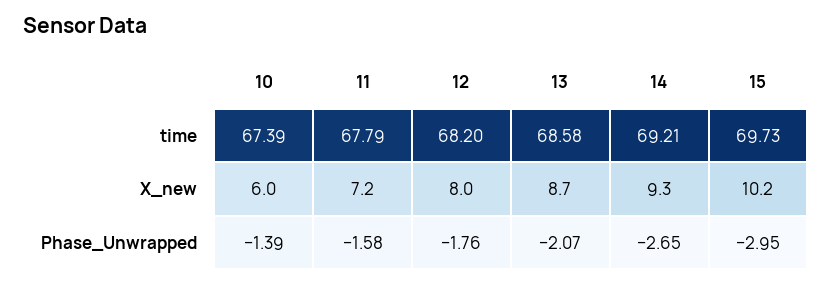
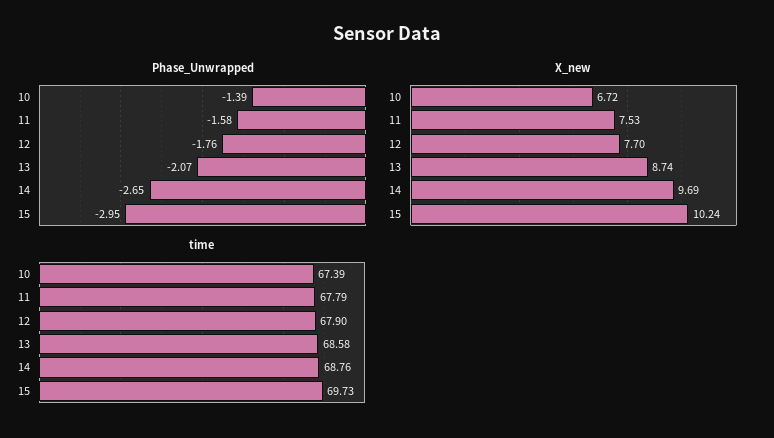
  {
    "time": {
      "10": 67.39,
      "11": 67.79,
-     "12": 68.2,
+     "12": 67.9,
      "13": 68.58,
-     "14": 69.21,
+     "14": 68.76,
      "15": 69.73
    },
    "X_new": {
-     "10": 6,
+     "10": 6.72,
-     "11": 7.2,
+     "11": 7.53,
-     "12": 8,
+     "12": 7.7,
      "13": 8.74,
-     "14": 9.3,
+     "14": 9.69,
      "15": 10.24
    },
    "Phase_Unwrapped": {
      "10": -1.39,
      "11": -1.58,
      "12": -1.76,
      "13": -2.07,
      "14": -2.65,
      "15": -2.95
    }
  }

